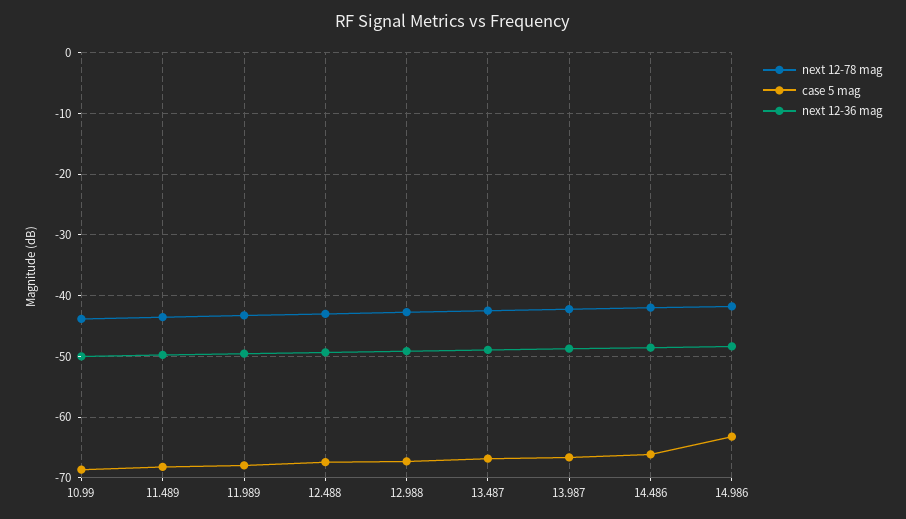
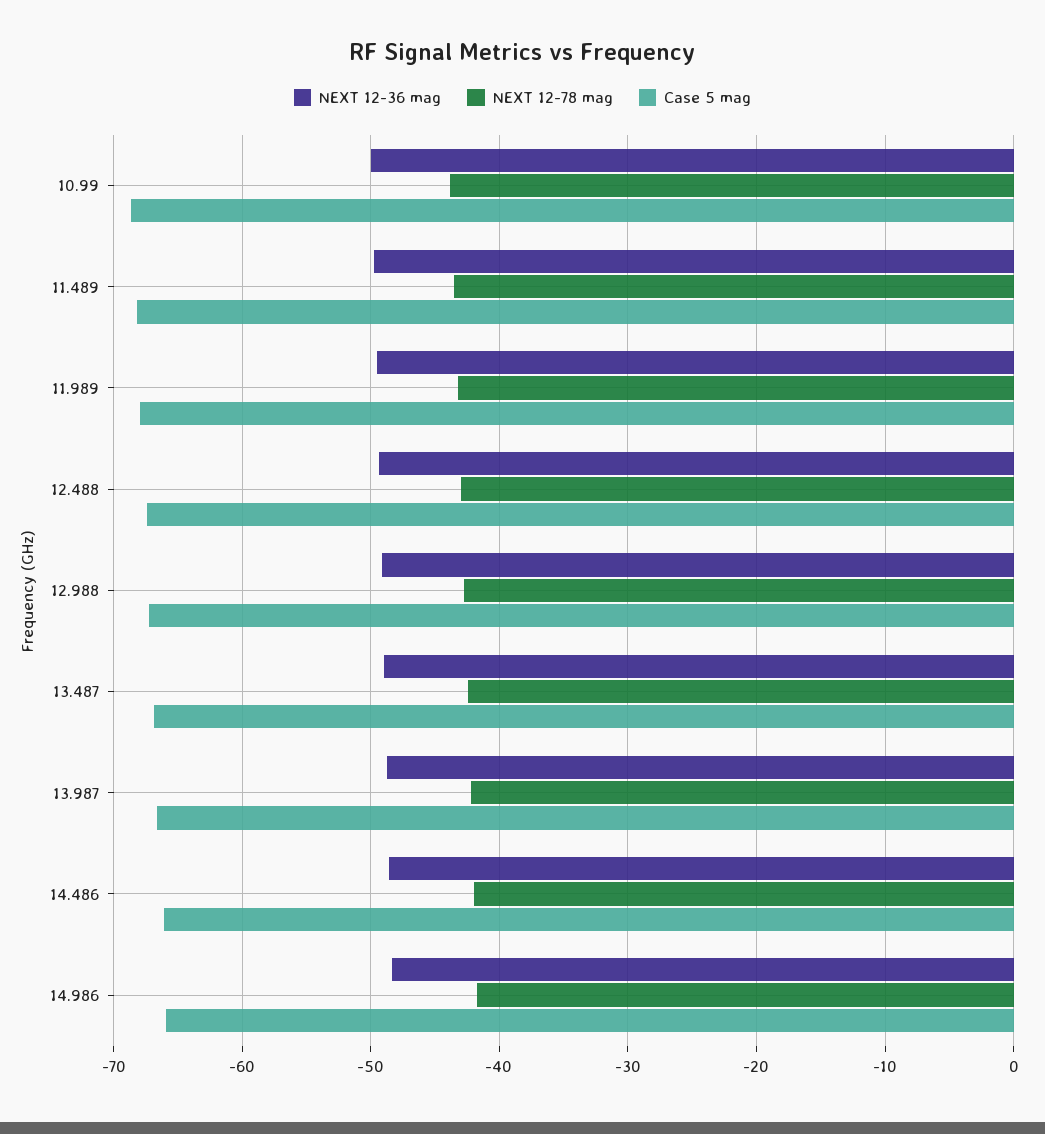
  {
    "next 12-78 mag": {
      "10.99": -44,
      "11.489": -44,
      "11.989": -43,
      "12.488": -43,
      "12.988": -43,
      "13.487": -42,
      "13.987": -42,
      "14.486": -42,
      "14.986": -42
    },
    "case 5 mag": {
      "10.99": -69,
      "11.489": -68,
      "11.989": -68,
      "12.488": -67,
      "12.988": -67,
      "13.487": -67,
      "13.987": -67,
      "14.486": -66,
-     "14.986": -63
+     "14.986": -66
    },
    "next 12-36 mag": {
      "10.99": -50,
      "11.489": -50,
      "11.989": -50,
      "12.488": -49,
      "12.988": -49,
      "13.487": -49,
      "13.987": -49,
      "14.486": -49,
      "14.986": -48
    }
  }

